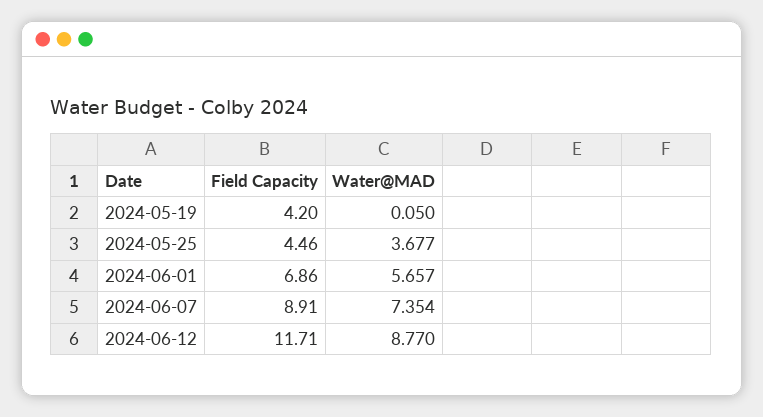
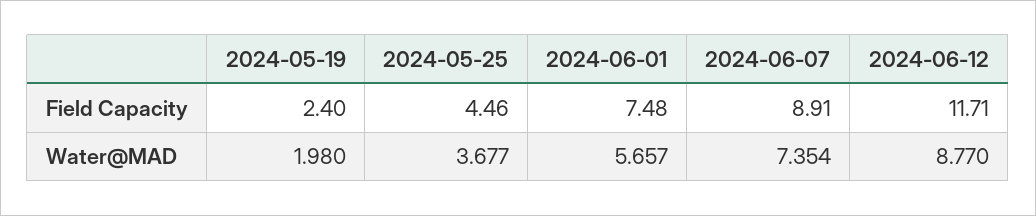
  {
    "Field Capacity": {
-     "2024-05-19": 4.2,
+     "2024-05-19": 2.4,
      "2024-05-25": 4.46,
-     "2024-06-01": 6.86,
+     "2024-06-01": 7.48,
      "2024-06-07": 8.91,
      "2024-06-12": 11.71
    },
    "Water@MAD": {
-     "2024-05-19": 0.05,
+     "2024-05-19": 1.98,
      "2024-05-25": 3.677,
      "2024-06-01": 5.657,
      "2024-06-07": 7.354,
      "2024-06-12": 8.77
    }
  }

